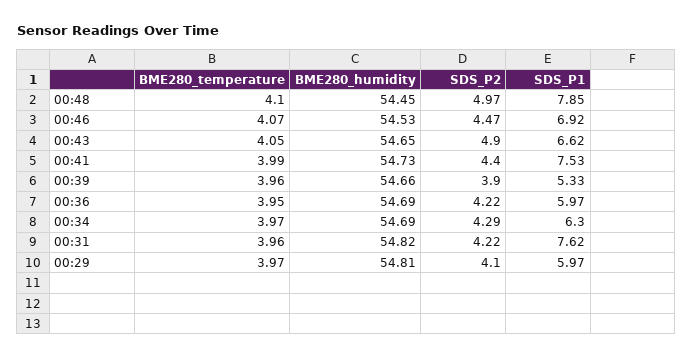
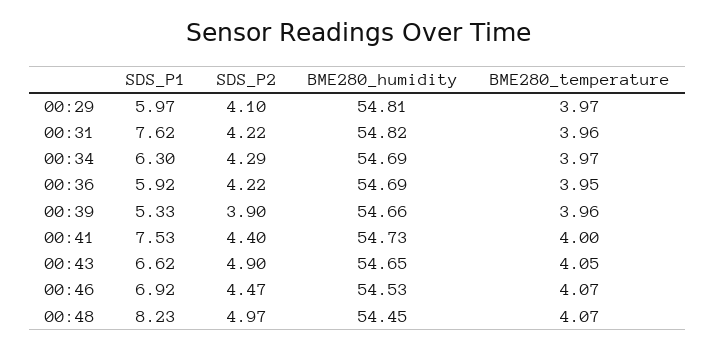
  {
    "BME280_temperature": {
-     "00:48": 4.1,
+     "00:48": 4.07,
      "00:46": 4.07,
      "00:43": 4.05,
-     "00:41": 3.99,
+     "00:41": 4,
      "00:39": 3.96,
      "00:36": 3.95,
      "00:34": 3.97,
      "00:31": 3.96,
      "00:29": 3.97
    },
    "BME280_humidity": {
      "00:48": 54.45,
      "00:46": 54.53,
      "00:43": 54.65,
      "00:41": 54.73,
      "00:39": 54.66,
      "00:36": 54.69,
      "00:34": 54.69,
      "00:31": 54.82,
      "00:29": 54.81
    },
    "SDS_P2": {
      "00:48": 4.97,
      "00:46": 4.47,
      "00:43": 4.9,
      "00:41": 4.4,
      "00:39": 3.9,
      "00:36": 4.22,
      "00:34": 4.29,
      "00:31": 4.22,
      "00:29": 4.1
    },
    "SDS_P1": {
-     "00:48": 7.85,
+     "00:48": 8.23,
      "00:46": 6.92,
      "00:43": 6.62,
      "00:41": 7.53,
      "00:39": 5.33,
-     "00:36": 5.97,
+     "00:36": 5.92,
      "00:34": 6.3,
      "00:31": 7.62,
      "00:29": 5.97
    }
  }

